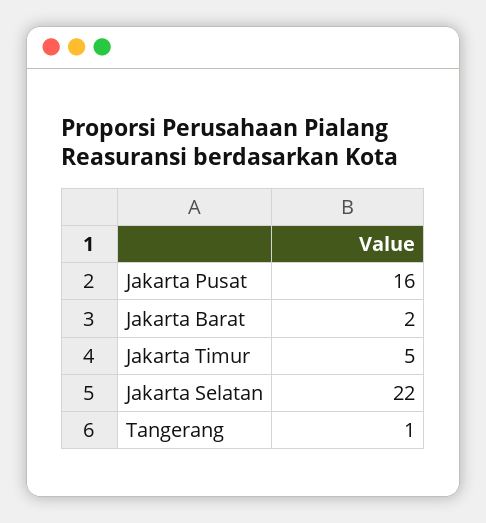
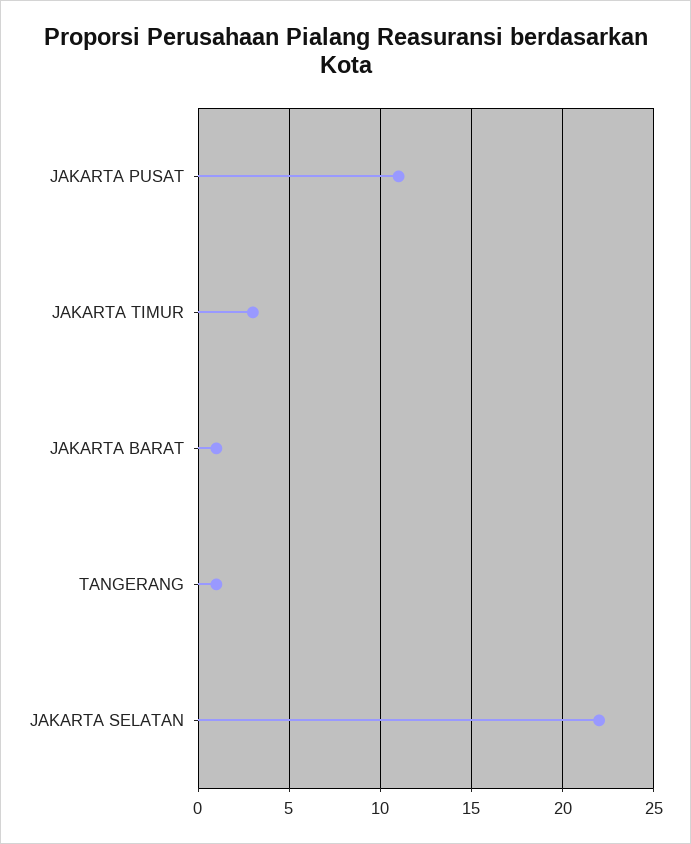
  {
-   "Jakarta Pusat": 16,
+   "Jakarta Pusat": 11,
-   "Jakarta Barat": 2,
+   "Jakarta Barat": 1,
-   "Jakarta Timur": 5,
+   "Jakarta Timur": 3,
    "Jakarta Selatan": 22,
    "Tangerang": 1
  }

